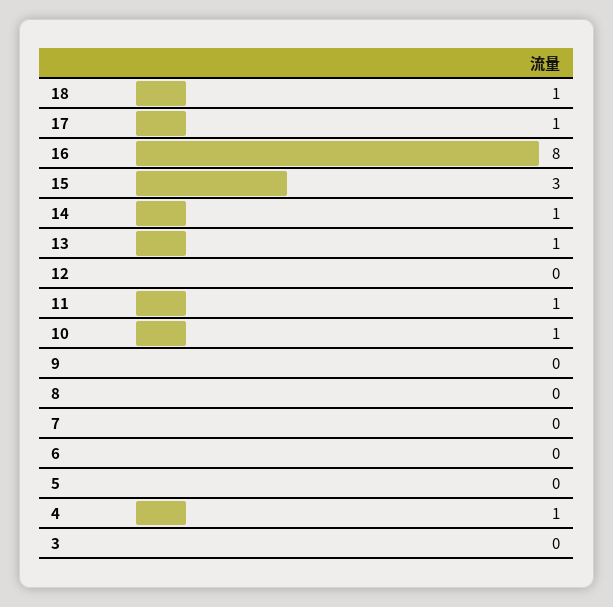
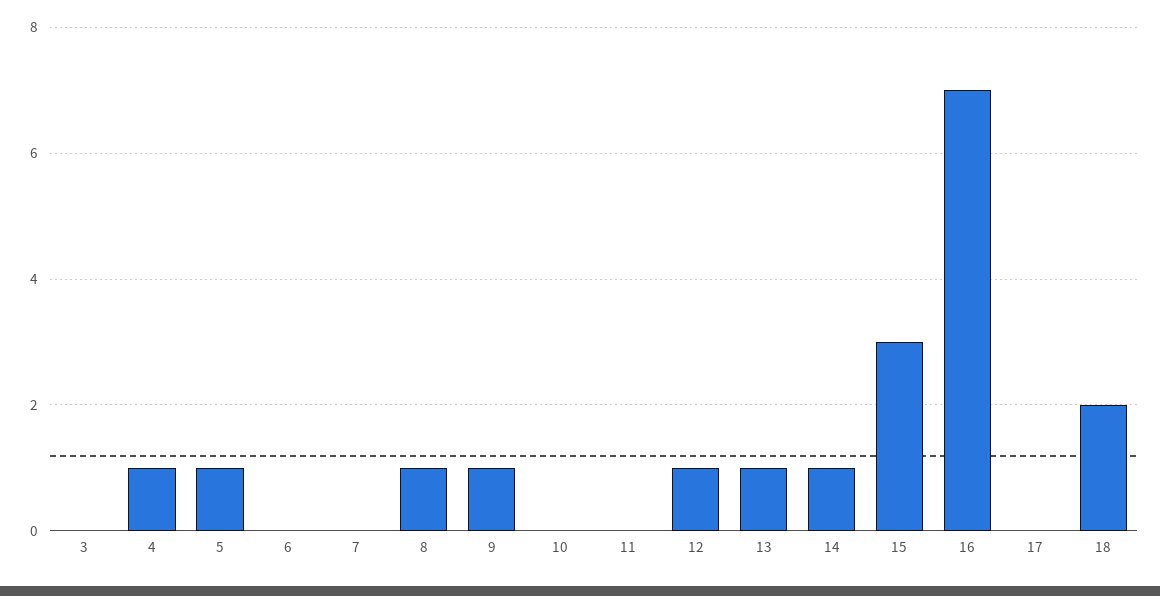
  {
-   "18": 1,
+   "18": 2,
-   "17": 1,
+   "17": 0,
-   "16": 8,
+   "16": 7,
    "15": 3,
    "14": 1,
    "13": 1,
-   "12": 0,
+   "12": 1,
-   "11": 1,
+   "11": 0,
-   "10": 1,
+   "10": 0,
-   "9": 0,
+   "9": 1,
-   "8": 0,
+   "8": 1,
    "7": 0,
    "6": 0,
-   "5": 0,
+   "5": 1,
    "4": 1,
    "3": 0
  }

